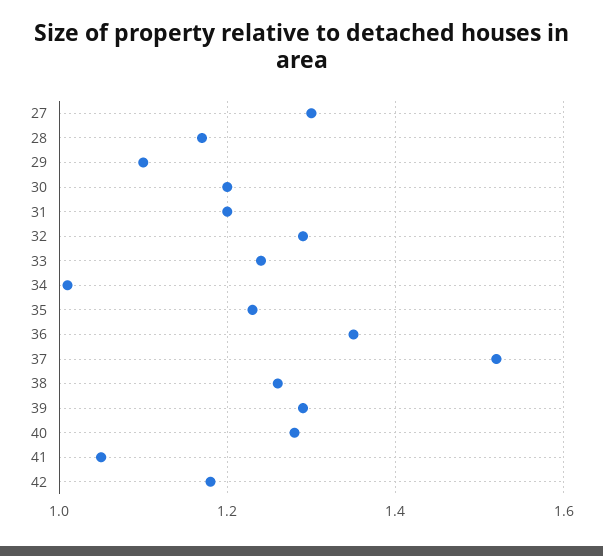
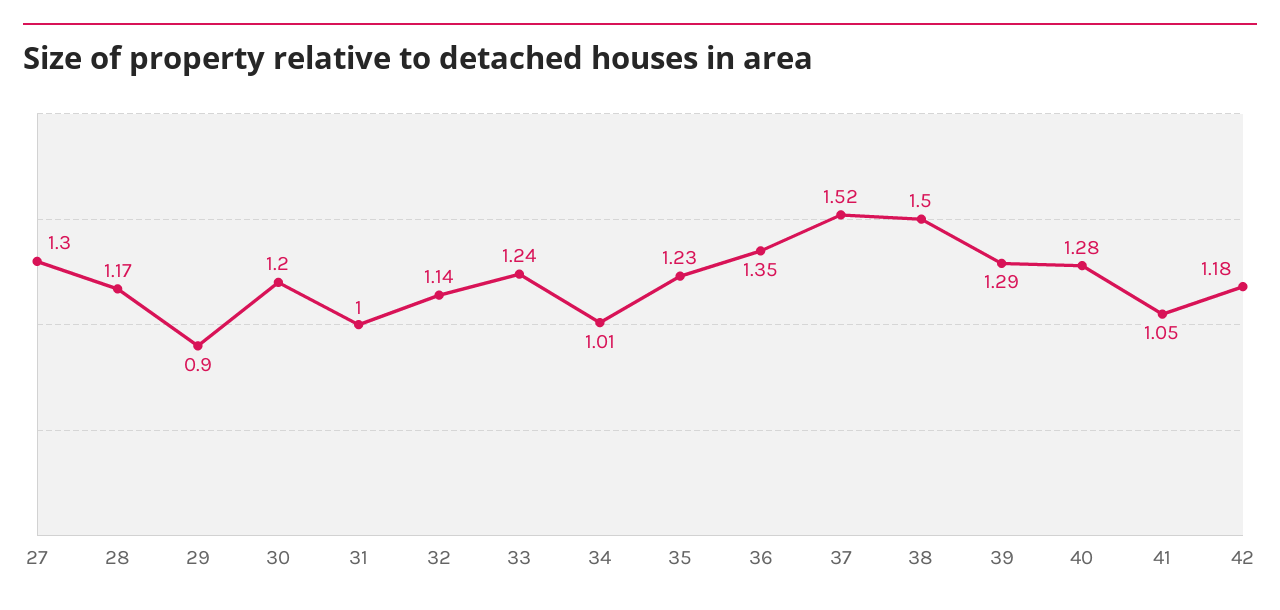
  {
    "27": 1.3,
    "28": 1.17,
-   "29": 1.1,
+   "29": 0.9,
    "30": 1.2,
-   "31": 1.2,
+   "31": 1,
-   "32": 1.3,
+   "32": 1.14,
    "33": 1.24,
    "34": 1.01,
    "35": 1.23,
    "36": 1.35,
    "37": 1.52,
-   "38": 1.25,
+   "38": 1.5,
    "39": 1.29,
    "40": 1.28,
    "41": 1.05,
    "42": 1.18
  }

